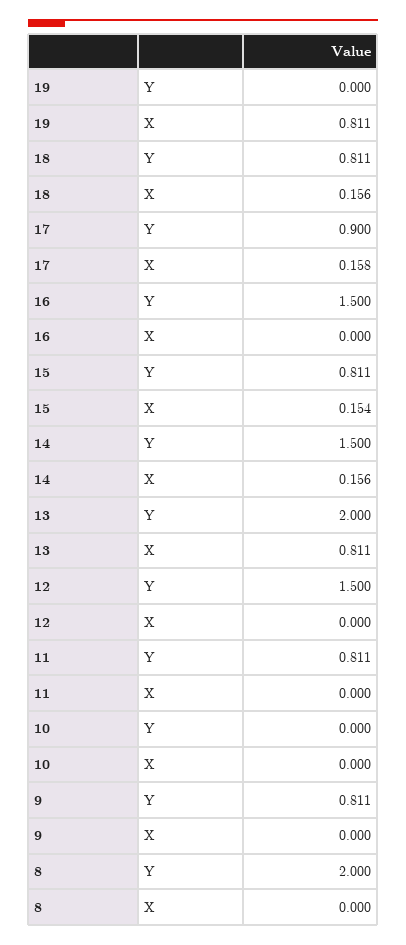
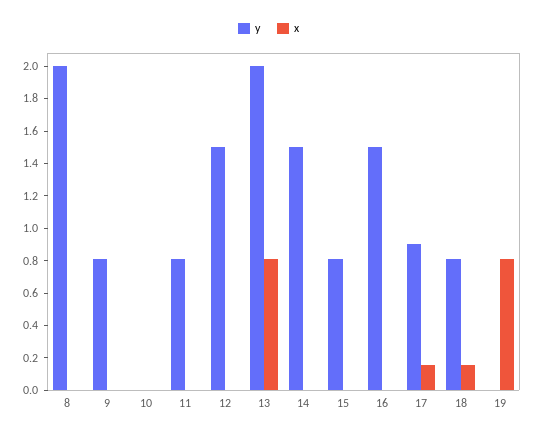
  {
    "Y": {
      "19": 0,
      "18": 0.811,
      "17": 0.9,
      "16": 1.5,
      "15": 0.811,
      "14": 1.5,
      "13": 2,
      "12": 1.5,
      "11": 0.811,
      "10": 0,
      "9": 0.811,
      "8": 2
    },
    "X": {
      "19": 0.811,
      "18": 0.156,
      "17": 0.158,
      "16": 0,
-     "15": 0.154,
+     "15": 0,
-     "14": 0.156,
+     "14": 0,
      "13": 0.811,
      "12": 0,
      "11": 0,
      "10": 0,
      "9": 0,
      "8": 0
    }
  }

